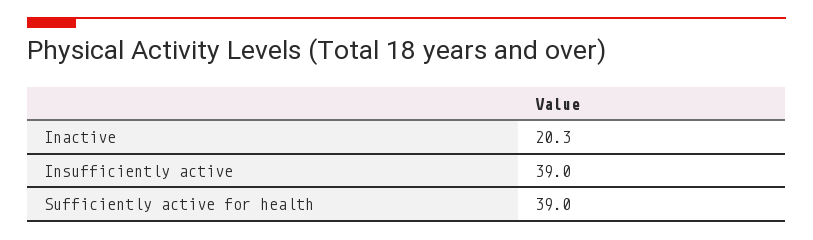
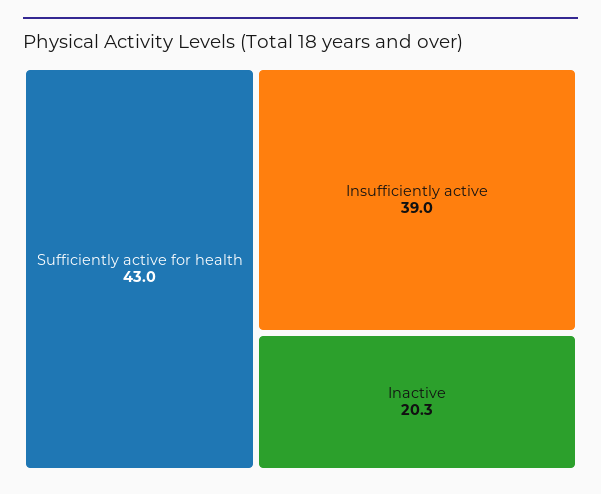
  {
    "Inactive": 20.3,
    "Insufficiently active": 39,
-   "Sufficiently active for health": 39
+   "Sufficiently active for health": 43
  }

